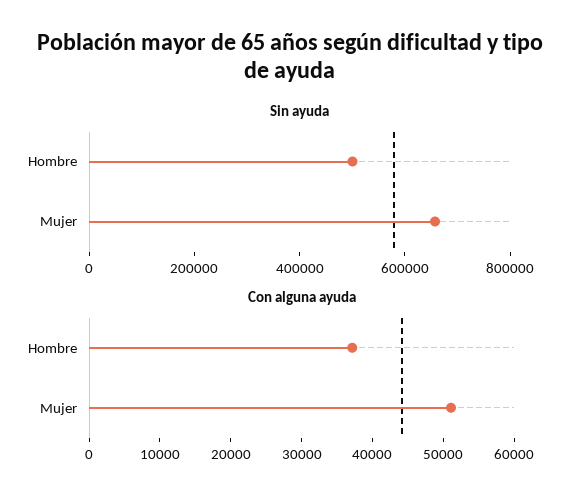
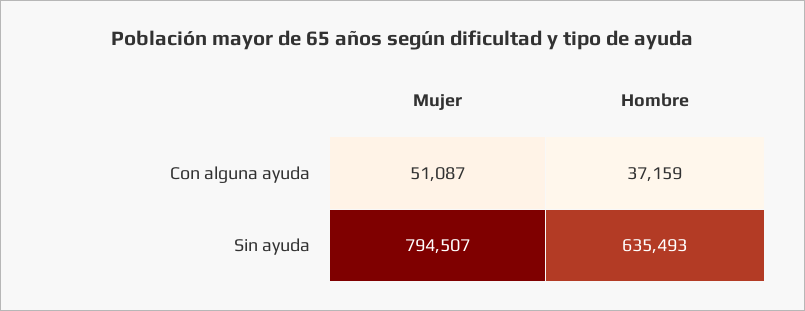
  {
    "Sin ayuda": {
-     "Hombre": 500000,
+     "Hombre": 635493,
-     "Mujer": 650000
+     "Mujer": 794507
    },
    "Con alguna ayuda": {
      "Hombre": 37159,
      "Mujer": 51087
    }
  }

